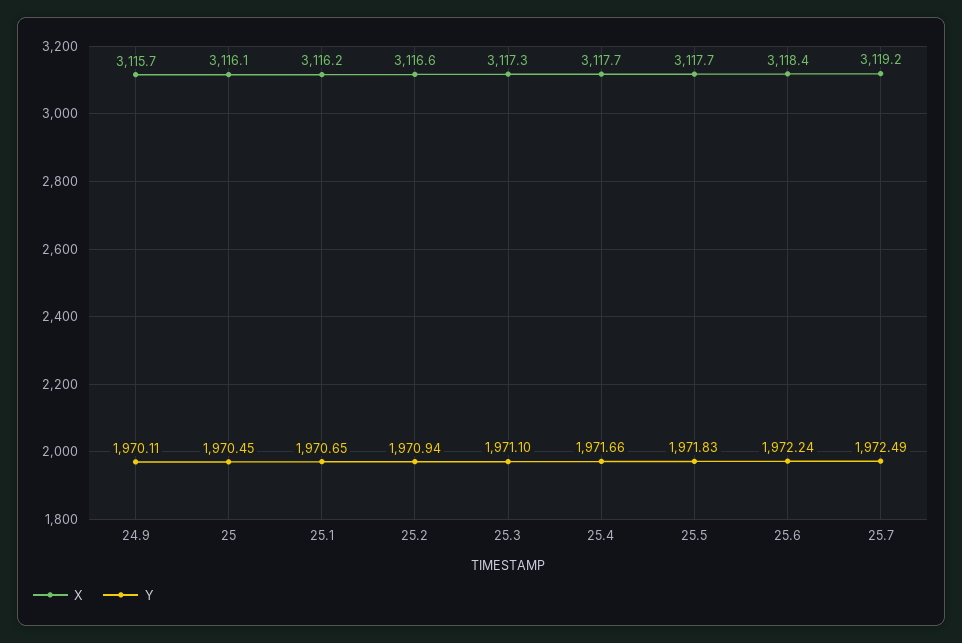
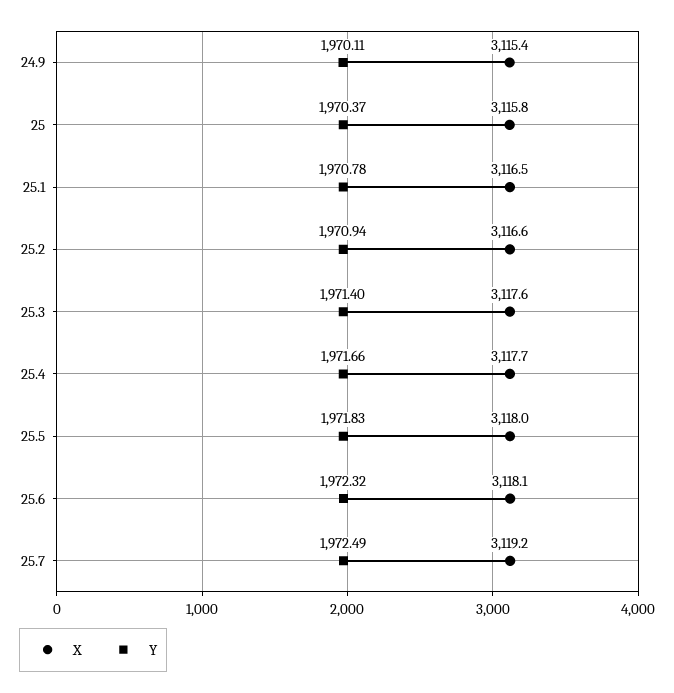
  {
    "X": {
-     "24.9": 3115.7,
+     "24.9": 3115.4,
-     "25": 3116.1,
+     "25": 3115.8,
-     "25.1": 3116.2,
+     "25.1": 3116.5,
      "25.2": 3116.6,
-     "25.3": 3117.3,
+     "25.3": 3117.6,
      "25.4": 3117.7,
-     "25.5": 3117.7,
+     "25.5": 3118,
-     "25.6": 3118.4,
+     "25.6": 3118.1,
      "25.7": 3119.2
    },
    "Y": {
      "24.9": 1970.11,
-     "25": 1970.45,
+     "25": 1970.37,
-     "25.1": 1970.65,
+     "25.1": 1970.78,
      "25.2": 1970.94,
-     "25.3": 1971.1,
+     "25.3": 1971.4,
      "25.4": 1971.66,
      "25.5": 1971.83,
-     "25.6": 1972.24,
+     "25.6": 1972.32,
      "25.7": 1972.49
    }
  }

